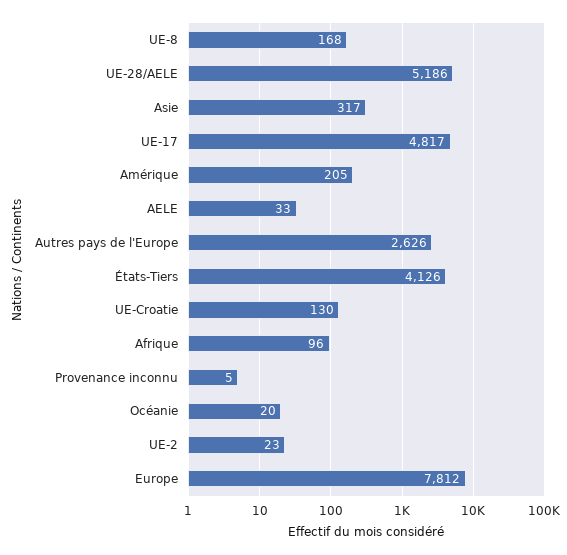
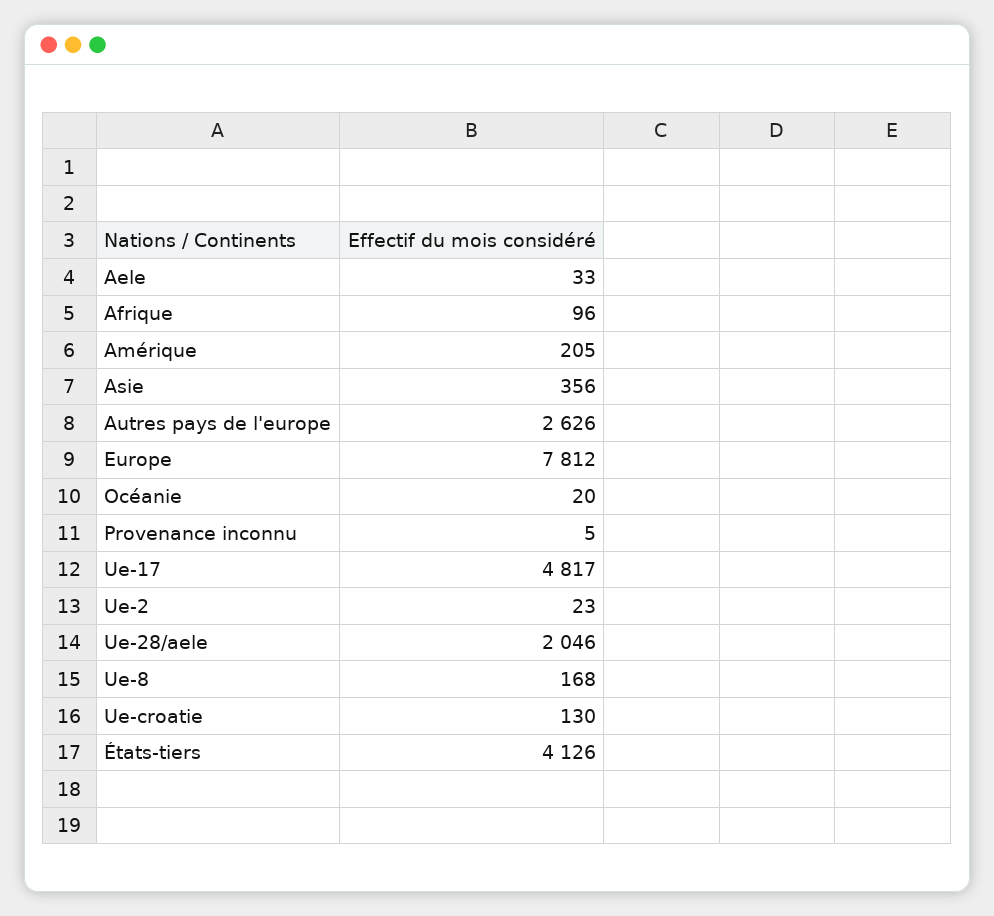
  {
    "UE-8": 168,
-   "UE-28/AELE": 5186,
+   "UE-28/AELE": 2046,
-   "Asie": 317,
+   "Asie": 356,
    "UE-17": 4817,
    "Amérique": 205,
    "AELE": 33,
    "Autres pays de l'Europe": 2626,
    "États-Tiers": 4126,
    "UE-Croatie": 130,
    "Afrique": 96,
    "Provenance inconnu": 5,
    "Océanie": 20,
    "UE-2": 23,
    "Europe": 7812
  }

